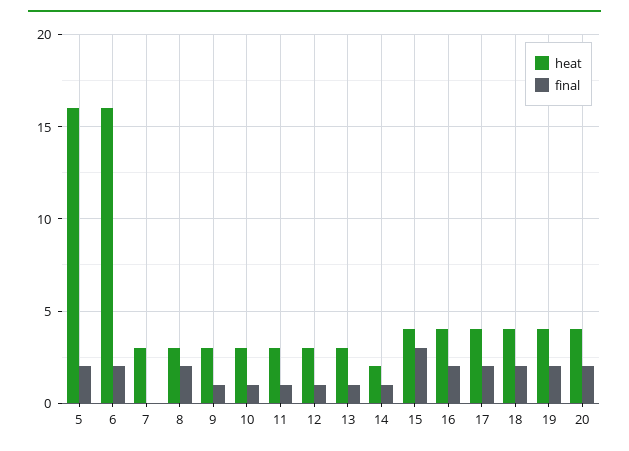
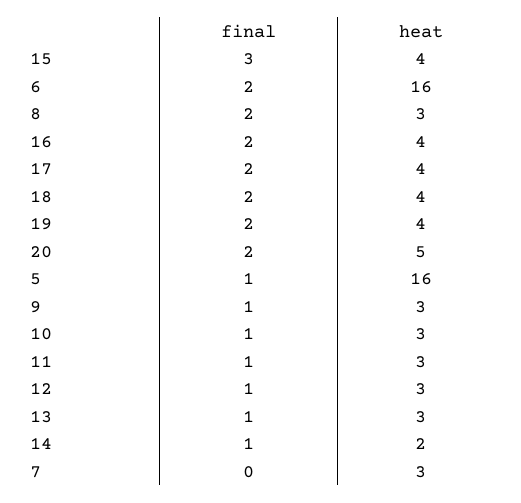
  {
    "heat": {
      "5": 16,
      "6": 16,
      "7": 3,
      "8": 3,
      "9": 3,
      "10": 3,
      "11": 3,
      "12": 3,
      "13": 3,
      "14": 2,
      "15": 4,
      "16": 4,
      "17": 4,
      "18": 4,
      "19": 4,
-     "20": 4
+     "20": 5
    },
    "final": {
-     "5": 2,
+     "5": 1,
      "6": 2,
      "7": 0,
      "8": 2,
      "9": 1,
      "10": 1,
      "11": 1,
      "12": 1,
      "13": 1,
      "14": 1,
      "15": 3,
      "16": 2,
      "17": 2,
      "18": 2,
      "19": 2,
      "20": 2
    }
  }

